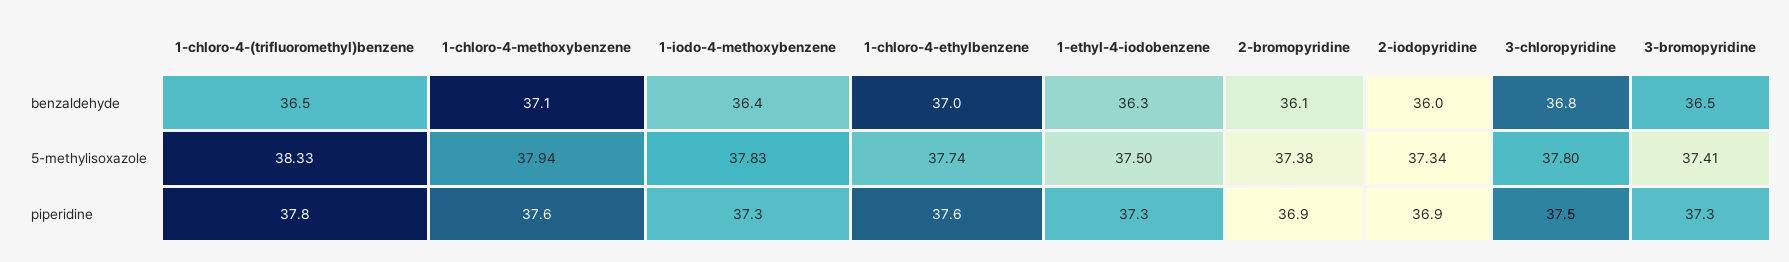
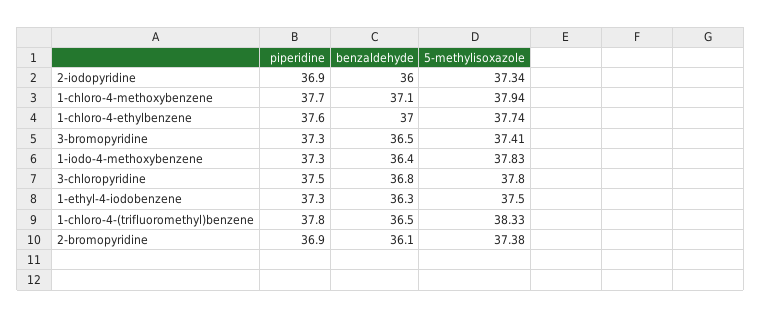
  {
    "1-chloro-4-(trifluoromethyl)benzene": {
      "benzaldehyde": 36.5,
      "5-methylisoxazole": 38.33,
      "piperidine": 37.8
    },
    "1-chloro-4-methoxybenzene": {
      "benzaldehyde": 37.1,
      "5-methylisoxazole": 37.94,
-     "piperidine": 37.6
+     "piperidine": 37.7
    },
    "1-iodo-4-methoxybenzene": {
      "benzaldehyde": 36.4,
      "5-methylisoxazole": 37.83,
      "piperidine": 37.3
    },
    "1-chloro-4-ethylbenzene": {
      "benzaldehyde": 37,
      "5-methylisoxazole": 37.74,
      "piperidine": 37.6
    },
    "1-ethyl-4-iodobenzene": {
      "benzaldehyde": 36.3,
      "5-methylisoxazole": 37.5,
      "piperidine": 37.3
    },
    "2-bromopyridine": {
      "benzaldehyde": 36.1,
      "5-methylisoxazole": 37.38,
      "piperidine": 36.9
    },
    "2-iodopyridine": {
      "benzaldehyde": 36,
      "5-methylisoxazole": 37.34,
      "piperidine": 36.9
    },
    "3-chloropyridine": {
      "benzaldehyde": 36.8,
      "5-methylisoxazole": 37.8,
      "piperidine": 37.5
    },
    "3-bromopyridine": {
      "benzaldehyde": 36.5,
      "5-methylisoxazole": 37.41,
      "piperidine": 37.3
    }
  }

